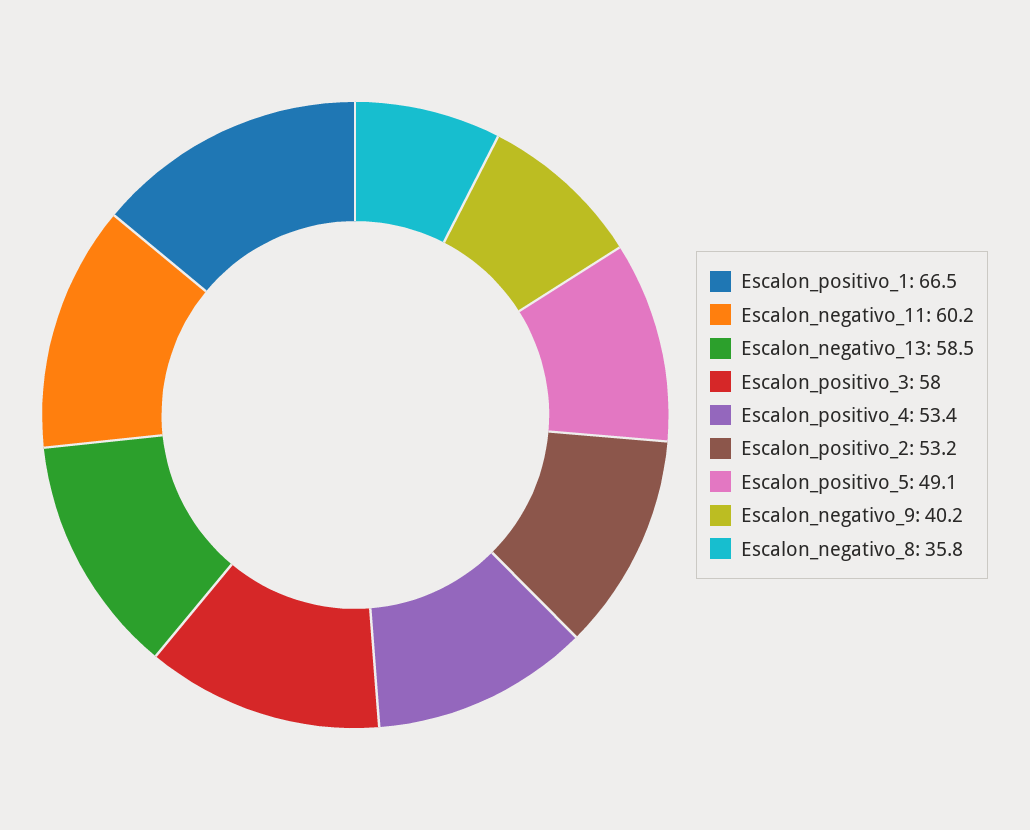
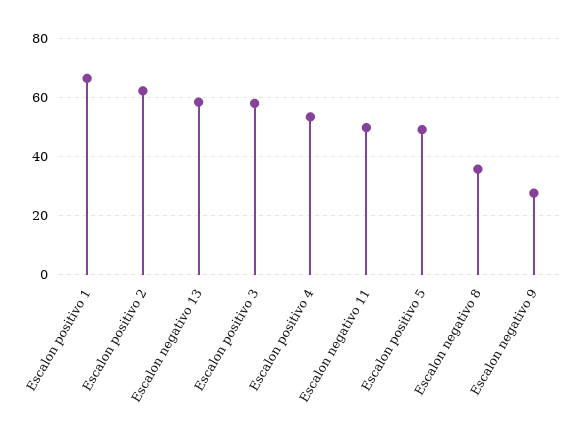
  {
    "Escalon_positivo_1": 66.5,
-   "Escalon_negativo_11": 60.2,
+   "Escalon_negativo_11": 50,
    "Escalon_negativo_13": 58.5,
    "Escalon_positivo_3": 58,
    "Escalon_positivo_4": 53.4,
-   "Escalon_positivo_2": 53.2,
+   "Escalon_positivo_2": 62.5,
    "Escalon_positivo_5": 49.1,
-   "Escalon_negativo_9": 40.2,
+   "Escalon_negativo_9": 27.5,
    "Escalon_negativo_8": 35.8
  }

